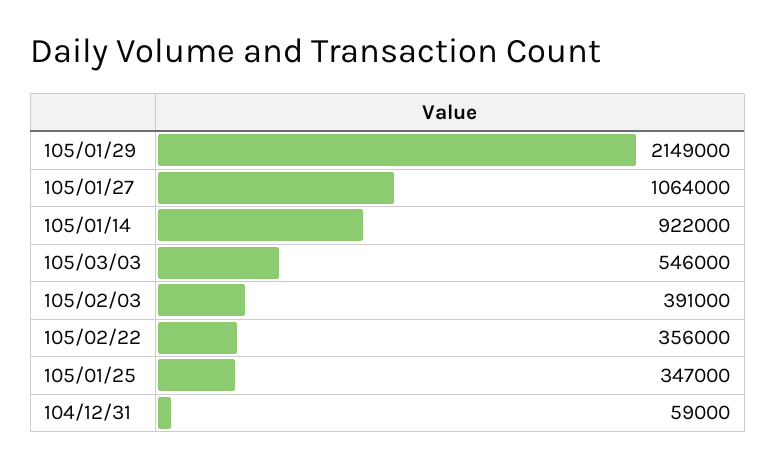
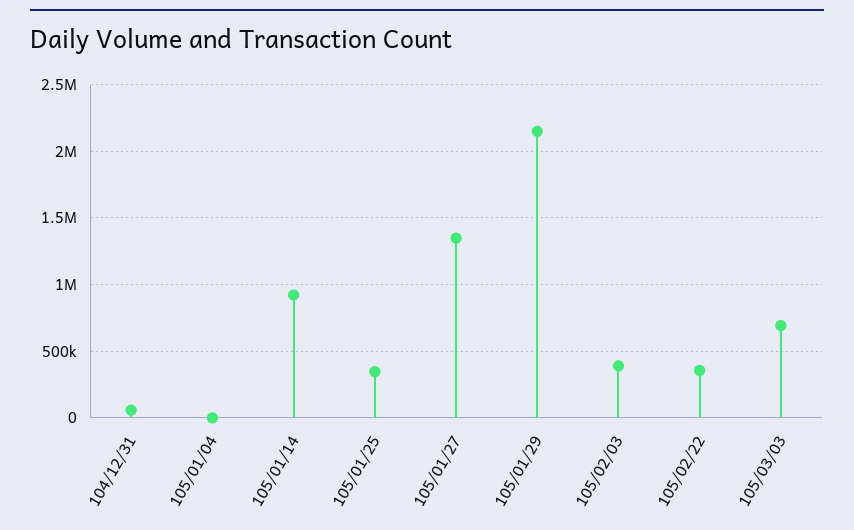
  {
    "105/01/29": 2149000,
-   "105/01/27": 1064000,
+   "105/01/27": 1350000,
    "105/01/14": 922000,
-   "105/03/03": 546000,
+   "105/03/03": 700000,
    "105/02/03": 391000,
    "105/02/22": 356000,
    "105/01/25": 347000,
-   "104/12/31": 59000
+   "104/12/31": 59000,
+   "105/01/04": 0
  }

